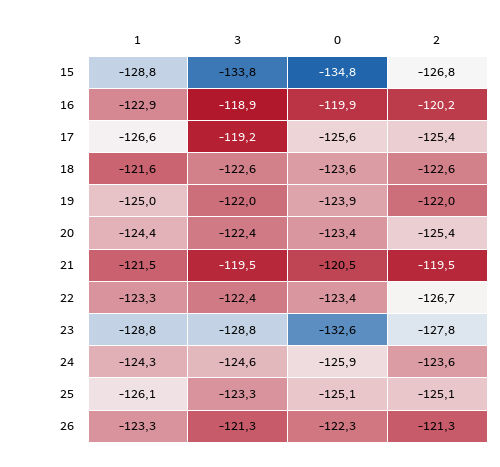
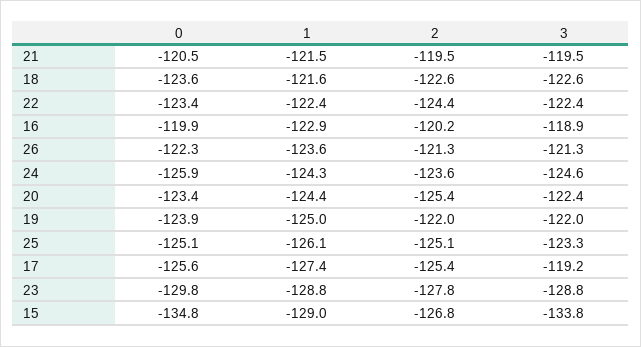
  {
    "1": {
-     "15": -128.8,
+     "15": -129,
      "16": -122.9,
-     "17": -126.6,
+     "17": -127.4,
      "18": -121.6,
      "19": -125,
      "20": -124.4,
      "21": -121.5,
-     "22": -123.3,
+     "22": -122.4,
      "23": -128.8,
      "24": -124.3,
      "25": -126.1,
-     "26": -123.3
+     "26": -123.6
    },
    "3": {
      "15": -133.8,
      "16": -118.9,
      "17": -119.2,
      "18": -122.6,
      "19": -122,
      "20": -122.4,
      "21": -119.5,
      "22": -122.4,
      "23": -128.8,
      "24": -124.6,
      "25": -123.3,
      "26": -121.3
    },
    "0": {
      "15": -134.8,
      "16": -119.9,
      "17": -125.6,
      "18": -123.6,
      "19": -123.9,
      "20": -123.4,
      "21": -120.5,
      "22": -123.4,
-     "23": -132.6,
+     "23": -129.8,
      "24": -125.9,
      "25": -125.1,
      "26": -122.3
    },
    "2": {
      "15": -126.8,
      "16": -120.2,
      "17": -125.4,
      "18": -122.6,
      "19": -122,
      "20": -125.4,
      "21": -119.5,
-     "22": -126.7,
+     "22": -124.4,
      "23": -127.8,
      "24": -123.6,
      "25": -125.1,
      "26": -121.3
    }
  }

